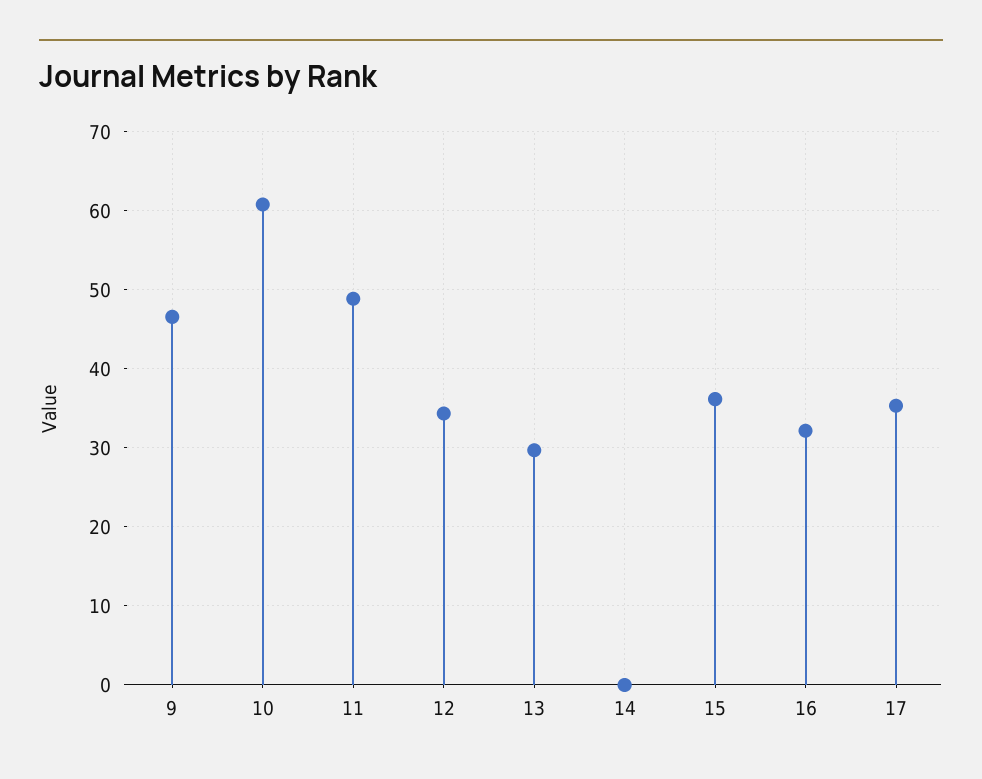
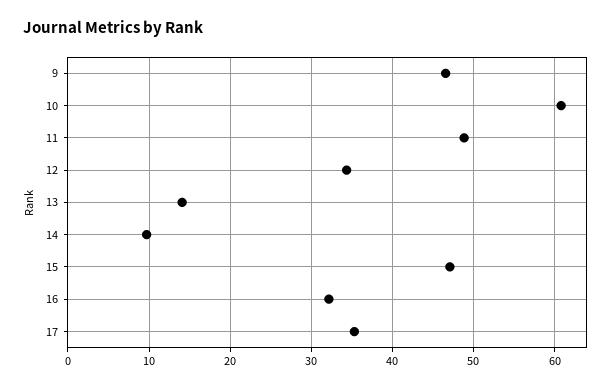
  {
    "9": 47,
    "10": 61,
    "11": 49,
    "12": 34,
-   "13": 30,
+   "13": 14,
-   "14": 0,
+   "14": 10,
-   "15": 36,
+   "15": 47,
    "16": 32,
    "17": 35
  }

